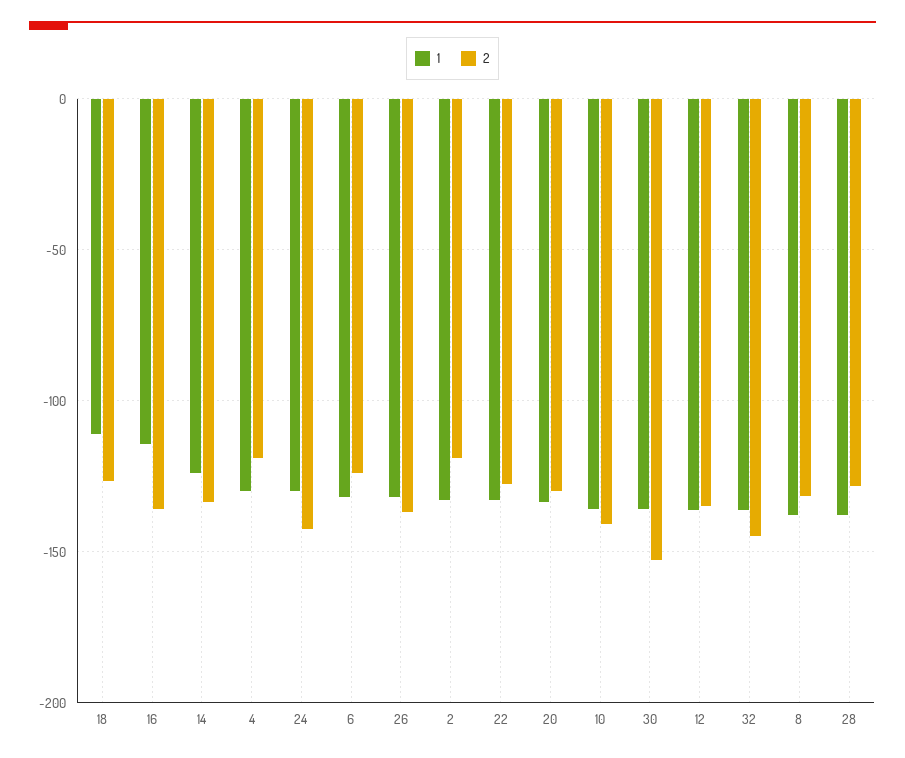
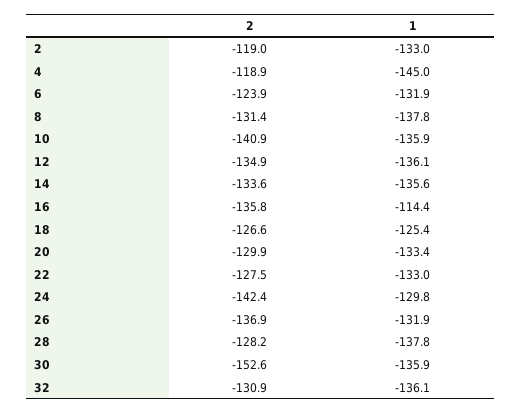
  {
    "1": {
-     "18": -110,
+     "18": -125.4,
      "16": -114.4,
-     "14": -125,
+     "14": -135.6,
-     "4": -130,
+     "4": -145,
      "24": -129.8,
      "6": -131.9,
      "26": -131.9,
      "2": -133,
      "22": -133,
      "20": -133.4,
      "10": -135.9,
      "30": -135.9,
      "12": -136.1,
      "32": -136.1,
      "8": -137.8,
      "28": -137.8
    },
    "2": {
      "18": -126.6,
      "16": -135.8,
      "14": -133.6,
      "4": -118.9,
      "24": -142.4,
      "6": -123.9,
      "26": -136.9,
      "2": -119,
      "22": -127.5,
      "20": -129.9,
      "10": -140.9,
      "30": -152.6,
      "12": -134.9,
-     "32": -145,
+     "32": -130.9,
      "8": -131.4,
      "28": -128.2
    }
  }

